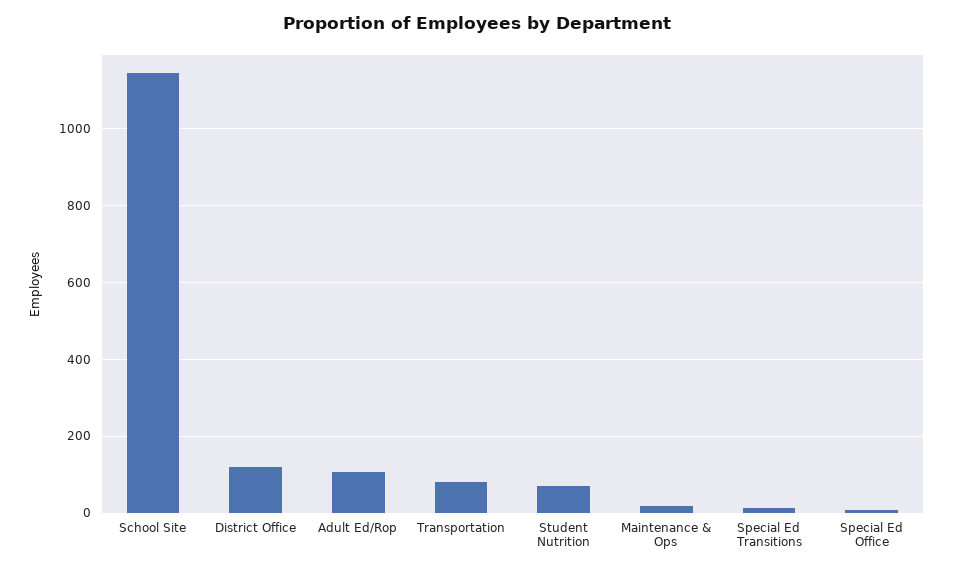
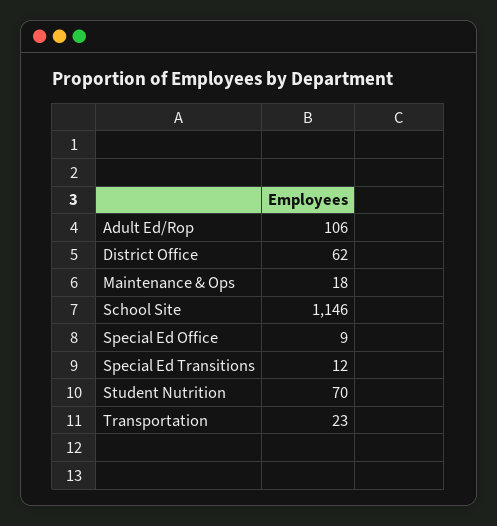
  {
    "School Site": 1146,
-   "District Office": 120,
+   "District Office": 62,
    "Adult Ed/Rop": 106,
-   "Transportation": 80,
+   "Transportation": 23,
    "Student Nutrition": 70,
    "Maintenance & Ops": 18,
    "Special Ed Transitions": 12,
    "Special Ed Office": 9
  }

